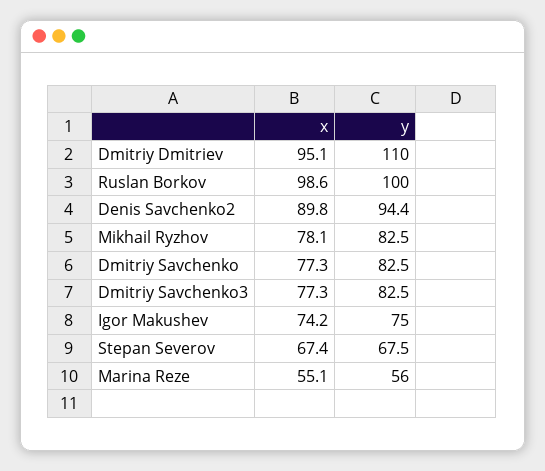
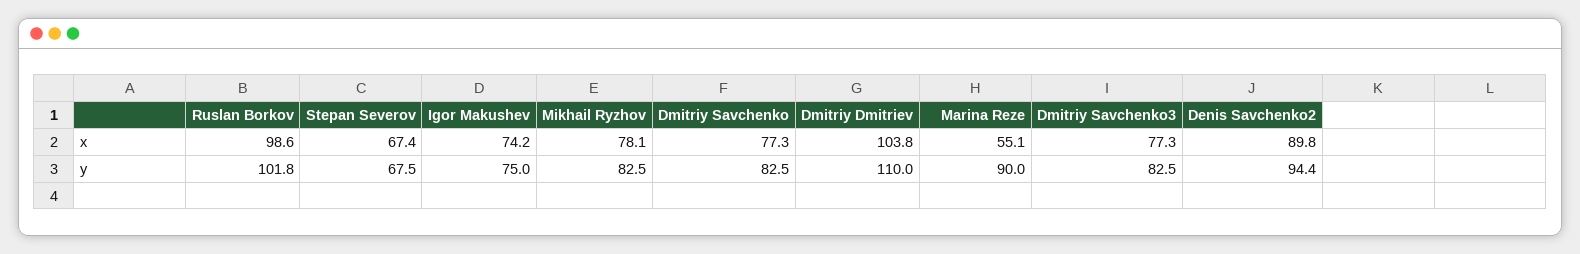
  {
    "x": {
-     "Dmitriy Dmitriev": 95.1,
+     "Dmitriy Dmitriev": 103.8,
      "Ruslan Borkov": 98.6,
      "Denis Savchenko2": 89.8,
      "Mikhail Ryzhov": 78.1,
      "Dmitriy Savchenko": 77.3,
      "Dmitriy Savchenko3": 77.3,
      "Igor Makushev": 74.2,
      "Stepan Severov": 67.4,
      "Marina Reze": 55.1
    },
    "y": {
      "Dmitriy Dmitriev": 110,
-     "Ruslan Borkov": 100,
+     "Ruslan Borkov": 101.8,
      "Denis Savchenko2": 94.4,
      "Mikhail Ryzhov": 82.5,
      "Dmitriy Savchenko": 82.5,
      "Dmitriy Savchenko3": 82.5,
      "Igor Makushev": 75,
      "Stepan Severov": 67.5,
-     "Marina Reze": 56
+     "Marina Reze": 90
    }
  }

